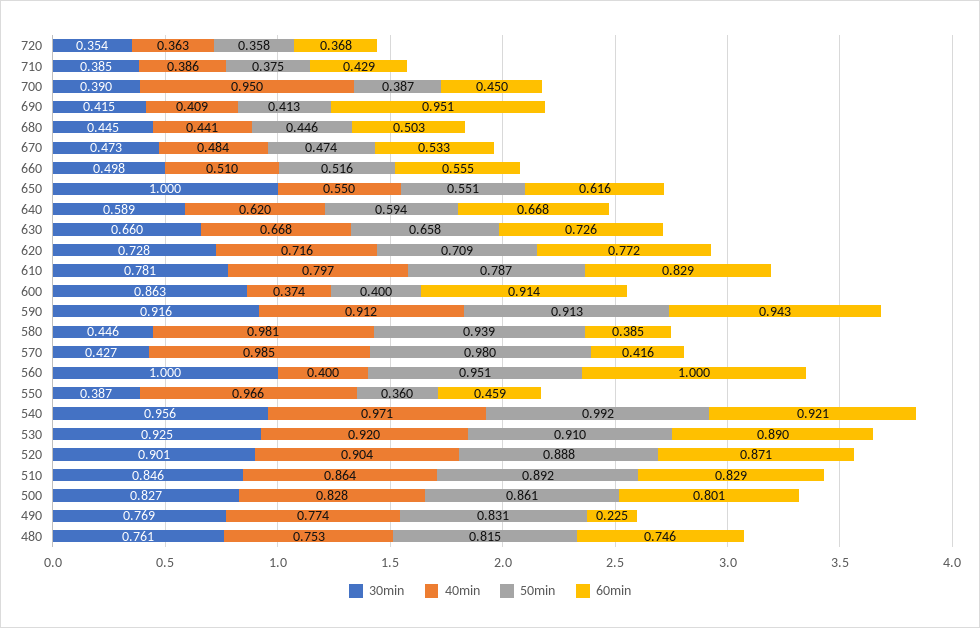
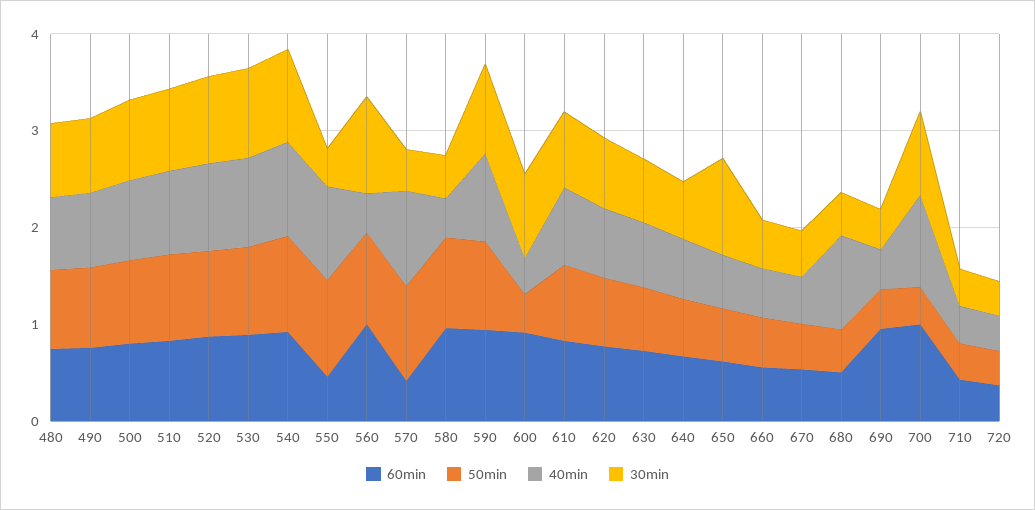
  {
    "30min": {
      "720": 0.354,
      "710": 0.385,
-     "700": 0.39,
+     "700": 0.8,
      "690": 0.415,
      "680": 0.445,
      "670": 0.473,
      "660": 0.498,
      "650": 1,
      "640": 0.589,
      "630": 0.66,
      "620": 0.728,
      "610": 0.781,
      "600": 0.863,
      "590": 0.916,
      "580": 0.446,
      "570": 0.427,
      "560": 1,
      "550": 0.387,
      "540": 0.956,
      "530": 0.925,
      "520": 0.901,
      "510": 0.846,
      "500": 0.827,
      "490": 0.769,
      "480": 0.761
    },
    "40min": {
      "720": 0.363,
      "710": 0.386,
      "700": 0.95,
      "690": 0.409,
-     "680": 0.441,
+     "680": 1,
      "670": 0.484,
      "660": 0.51,
      "650": 0.55,
      "640": 0.62,
      "630": 0.668,
      "620": 0.716,
      "610": 0.797,
      "600": 0.374,
      "590": 0.912,
-     "580": 0.981,
+     "580": 0.4,
      "570": 0.985,
      "560": 0.4,
      "550": 0.966,
      "540": 0.971,
      "530": 0.92,
      "520": 0.904,
      "510": 0.864,
      "500": 0.828,
      "490": 0.774,
      "480": 0.753
    },
    "50min": {
      "720": 0.358,
      "710": 0.375,
      "700": 0.387,
      "690": 0.413,
      "680": 0.446,
      "670": 0.474,
      "660": 0.516,
      "650": 0.551,
      "640": 0.594,
      "630": 0.658,
      "620": 0.709,
      "610": 0.787,
      "600": 0.4,
      "590": 0.913,
      "580": 0.939,
      "570": 0.98,
      "560": 0.951,
-     "550": 0.36,
+     "550": 1,
      "540": 0.992,
      "530": 0.91,
      "520": 0.888,
      "510": 0.892,
      "500": 0.861,
      "490": 0.831,
      "480": 0.815
    },
    "60min": {
      "720": 0.368,
      "710": 0.429,
-     "700": 0.45,
+     "700": 1,
      "690": 0.951,
      "680": 0.503,
      "670": 0.533,
      "660": 0.555,
      "650": 0.616,
      "640": 0.668,
      "630": 0.726,
      "620": 0.772,
      "610": 0.829,
      "600": 0.914,
      "590": 0.943,
-     "580": 0.385,
+     "580": 1,
      "570": 0.416,
      "560": 1,
      "550": 0.459,
      "540": 0.921,
      "530": 0.89,
      "520": 0.871,
      "510": 0.829,
      "500": 0.801,
-     "490": 0.225,
+     "490": 0.8,
      "480": 0.746
    }
  }

